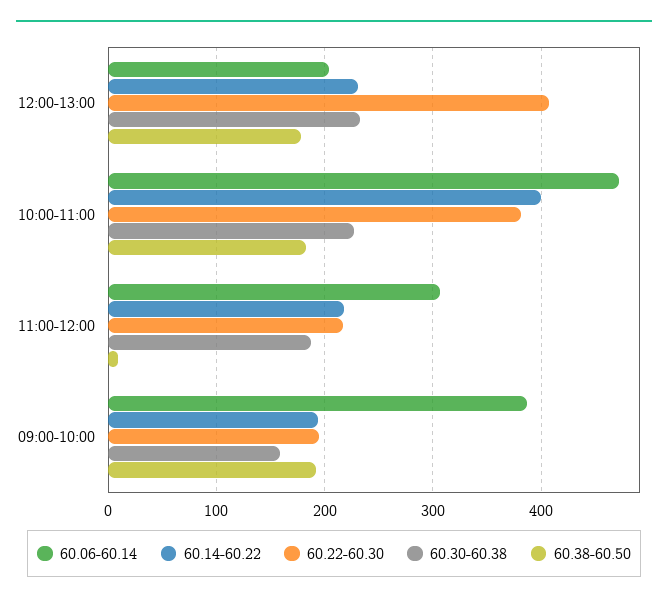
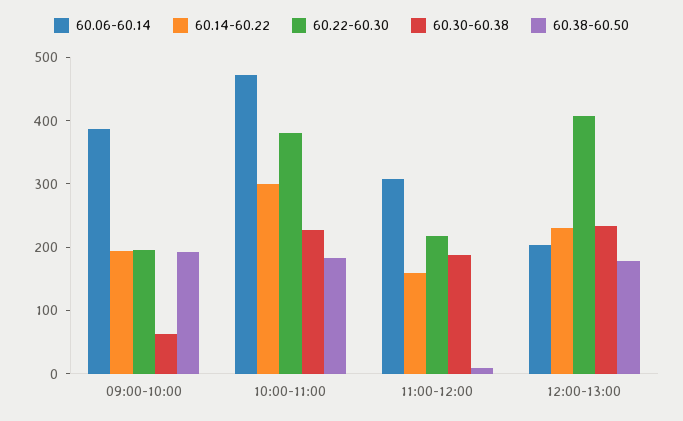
  {
    "60.06-60.14": {
      "12:00-13:00": 200,
      "10:00-11:00": 470,
      "11:00-12:00": 310,
      "09:00-10:00": 390
    },
    "60.14-60.22": {
      "12:00-13:00": 230,
-     "10:00-11:00": 400,
+     "10:00-11:00": 300,
-     "11:00-12:00": 220,
+     "11:00-12:00": 160,
      "09:00-10:00": 190
    },
    "60.22-60.30": {
      "12:00-13:00": 410,
      "10:00-11:00": 380,
      "11:00-12:00": 220,
      "09:00-10:00": 200
    },
    "60.30-60.38": {
      "12:00-13:00": 230,
      "10:00-11:00": 230,
      "11:00-12:00": 190,
-     "09:00-10:00": 160
+     "09:00-10:00": 60
    },
    "60.38-60.50": {
      "12:00-13:00": 180,
      "10:00-11:00": 180,
      "11:00-12:00": 10,
      "09:00-10:00": 190
    }
  }

